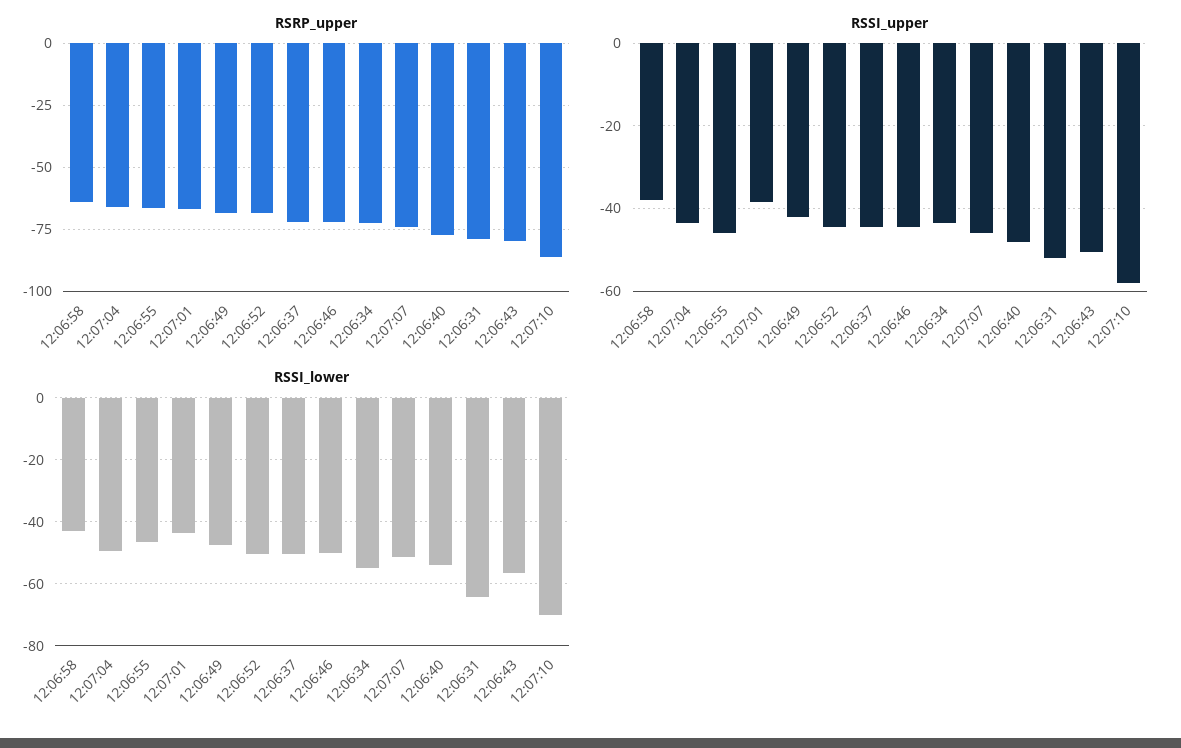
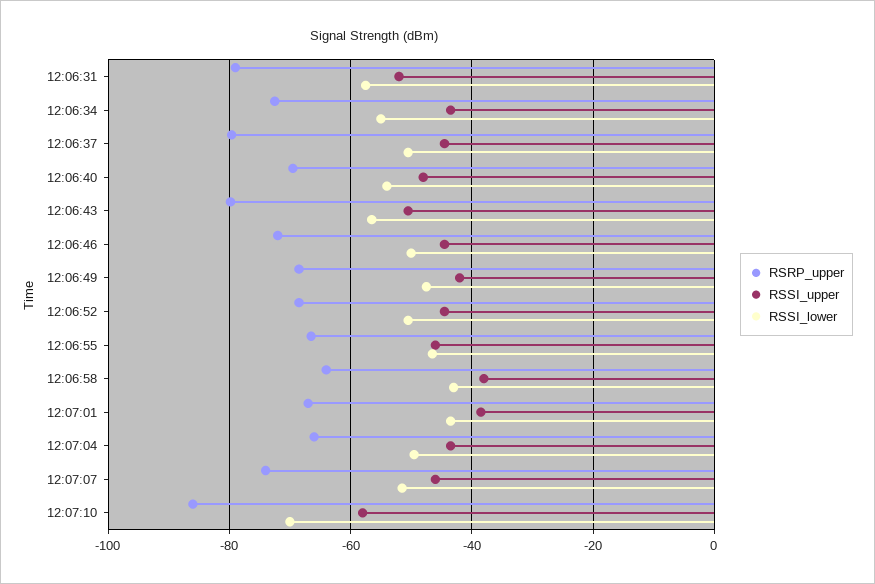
  {
    "RSRP_upper": {
      "12:06:58": -64,
      "12:07:04": -66,
      "12:06:55": -66,
      "12:07:01": -68,
      "12:06:49": -68,
      "12:06:52": -68,
-     "12:06:37": -72.5,
+     "12:06:37": -80,
      "12:06:46": -72,
      "12:06:34": -72,
      "12:07:07": -74,
-     "12:06:40": -77.5,
+     "12:06:40": -70,
      "12:06:31": -80,
      "12:06:43": -80,
      "12:07:10": -86
    },
    "RSSI_upper": {
      "12:06:58": -38,
      "12:07:04": -44,
      "12:06:55": -46,
      "12:07:01": -38,
      "12:06:49": -42,
      "12:06:52": -44,
      "12:06:37": -44,
      "12:06:46": -44,
      "12:06:34": -44,
      "12:07:07": -46,
      "12:06:40": -48,
      "12:06:31": -52,
      "12:06:43": -50,
      "12:07:10": -58
    },
    "RSSI_lower": {
      "12:06:58": -44,
      "12:07:04": -50,
      "12:06:55": -46,
      "12:07:01": -44,
      "12:06:49": -48,
      "12:06:52": -50,
      "12:06:37": -50,
      "12:06:46": -50,
      "12:06:34": -56,
      "12:07:07": -52,
      "12:06:40": -54,
-     "12:06:31": -64,
+     "12:06:31": -58,
      "12:06:43": -56,
      "12:07:10": -70
    }
  }

